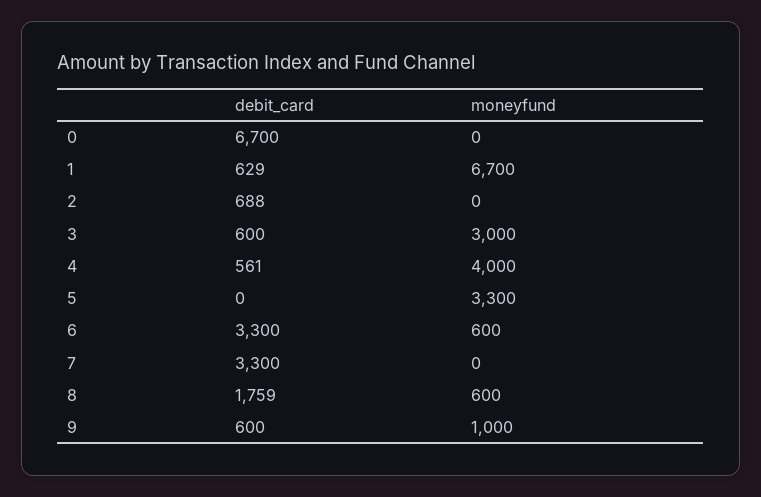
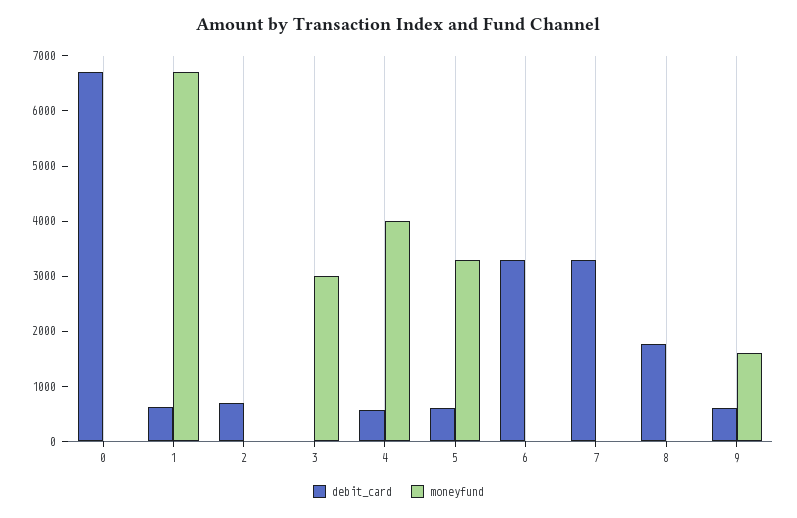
  {
    "debit_card": {
      "0": 6700,
      "1": 629,
      "2": 688,
-     "3": 600,
+     "3": 0,
      "4": 561,
-     "5": 0,
+     "5": 600,
      "6": 3300,
      "7": 3300,
      "8": 1759,
      "9": 600
    },
    "moneyfund": {
      "0": 0,
      "1": 6700,
      "2": 0,
      "3": 3000,
      "4": 4000,
      "5": 3300,
-     "6": 600,
+     "6": 0,
      "7": 0,
-     "8": 600,
+     "8": 0,
-     "9": 1000
+     "9": 1600
    }
  }

